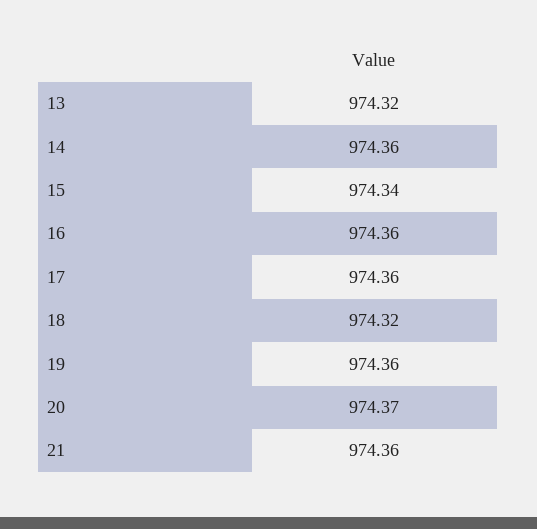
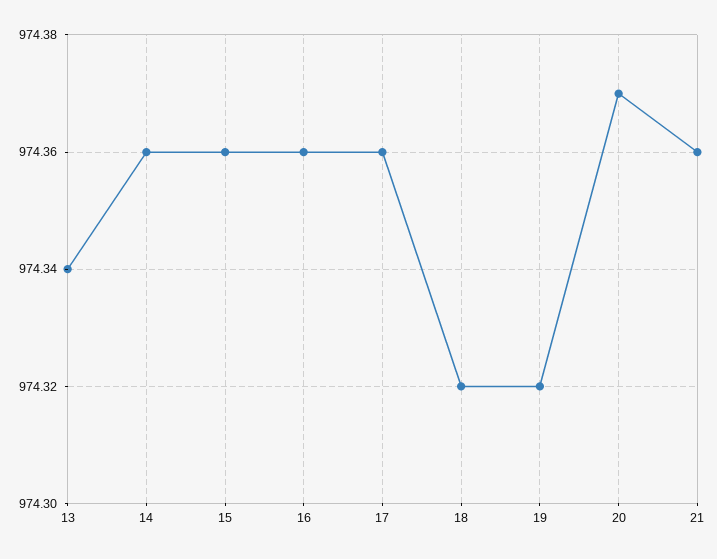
  {
-   "13": 974.32,
+   "13": 974.34,
    "14": 974.36,
-   "15": 974.34,
+   "15": 974.36,
    "16": 974.36,
    "17": 974.36,
    "18": 974.32,
-   "19": 974.36,
+   "19": 974.32,
    "20": 974.37,
    "21": 974.36
  }

